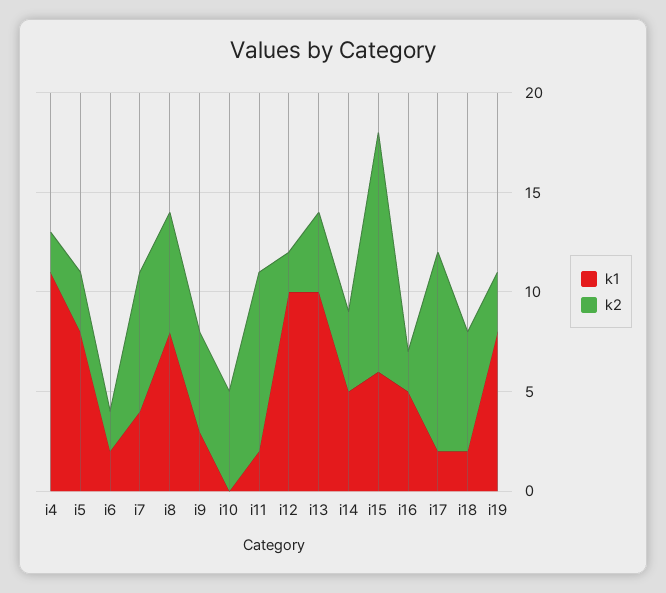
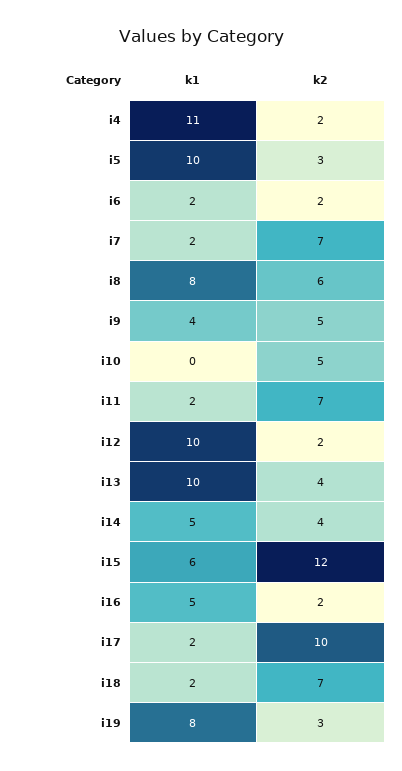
  {
    "k1": {
      "i4": 11,
-     "i5": 8,
+     "i5": 10,
      "i6": 2,
-     "i7": 4,
+     "i7": 2,
      "i8": 8,
-     "i9": 3,
+     "i9": 4,
      "i10": 0,
      "i11": 2,
      "i12": 10,
      "i13": 10,
      "i14": 5,
      "i15": 6,
      "i16": 5,
      "i17": 2,
      "i18": 2,
      "i19": 8
    },
    "k2": {
      "i4": 2,
      "i5": 3,
      "i6": 2,
      "i7": 7,
      "i8": 6,
      "i9": 5,
      "i10": 5,
-     "i11": 9,
+     "i11": 7,
      "i12": 2,
      "i13": 4,
      "i14": 4,
      "i15": 12,
      "i16": 2,
      "i17": 10,
-     "i18": 6,
+     "i18": 7,
      "i19": 3
    }
  }

